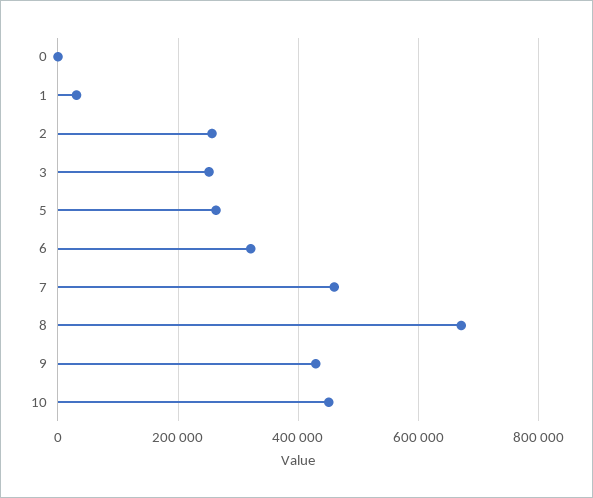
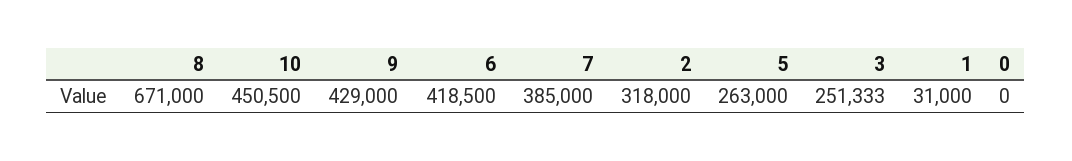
  {
    "0": 0,
    "1": 31000,
-   "2": 260000,
+   "2": 318000,
    "3": 251333,
    "5": 263000,
-   "6": 320000,
+   "6": 418500,
-   "7": 460000,
+   "7": 385000,
    "8": 671000,
    "9": 429000,
    "10": 450500
  }

